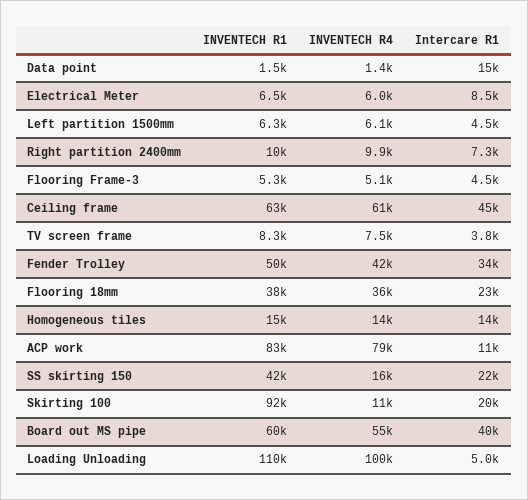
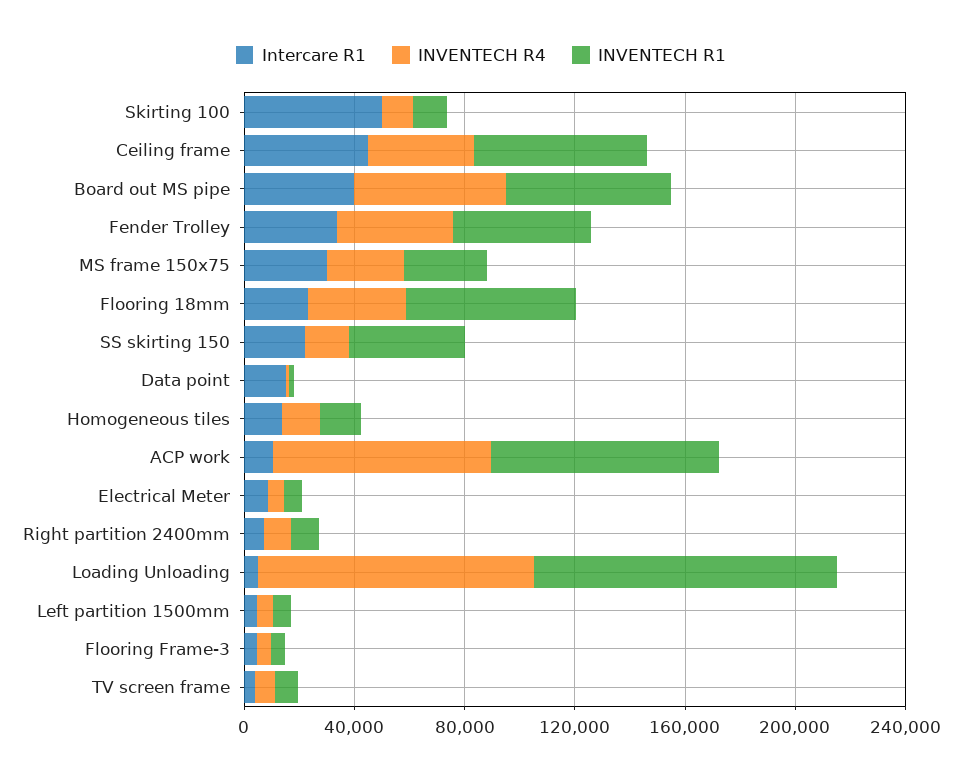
  {
    "INVENTECH R1": {
      "Data point": 1500,
      "Electrical Meter": 6500,
      "Left partition 1500mm": 6300,
      "Right partition 2400mm": 10000,
      "Flooring Frame-3": 5300,
      "Ceiling frame": 63000,
      "TV screen frame": 8300,
      "Fender Trolley": 50000,
-     "Flooring 18mm": 38000,
+     "Flooring 18mm": 60000,
      "Homogeneous tiles": 15000,
      "ACP work": 83000,
      "SS skirting 150": 42000,
-     "Skirting 100": 92000,
+     "Skirting 100": 10000,
      "Board out MS pipe": 60000,
-     "Loading Unloading": 110000
+     "Loading Unloading": 110000,
+     "MS frame 150x75": 30000
    },
    "INVENTECH R4": {
      "Data point": 1400,
      "Electrical Meter": 6000,
      "Left partition 1500mm": 6100,
      "Right partition 2400mm": 9900,
      "Flooring Frame-3": 5100,
-     "Ceiling frame": 61000,
+     "Ceiling frame": 40000,
      "TV screen frame": 7500,
      "Fender Trolley": 42000,
      "Flooring 18mm": 36000,
      "Homogeneous tiles": 14000,
      "ACP work": 79000,
      "SS skirting 150": 16000,
      "Skirting 100": 11000,
      "Board out MS pipe": 55000,
-     "Loading Unloading": 100000
+     "Loading Unloading": 100000,
+     "MS frame 150x75": 30000
    },
    "Intercare R1": {
      "Data point": 15000,
      "Electrical Meter": 8500,
      "Left partition 1500mm": 4500,
      "Right partition 2400mm": 7300,
      "Flooring Frame-3": 4500,
      "Ceiling frame": 45000,
      "TV screen frame": 3800,
      "Fender Trolley": 34000,
      "Flooring 18mm": 23000,
      "Homogeneous tiles": 14000,
      "ACP work": 11000,
      "SS skirting 150": 22000,
-     "Skirting 100": 20000,
+     "Skirting 100": 50000,
      "Board out MS pipe": 40000,
-     "Loading Unloading": 5000
+     "Loading Unloading": 5000,
+     "MS frame 150x75": 30000
    }
  }

